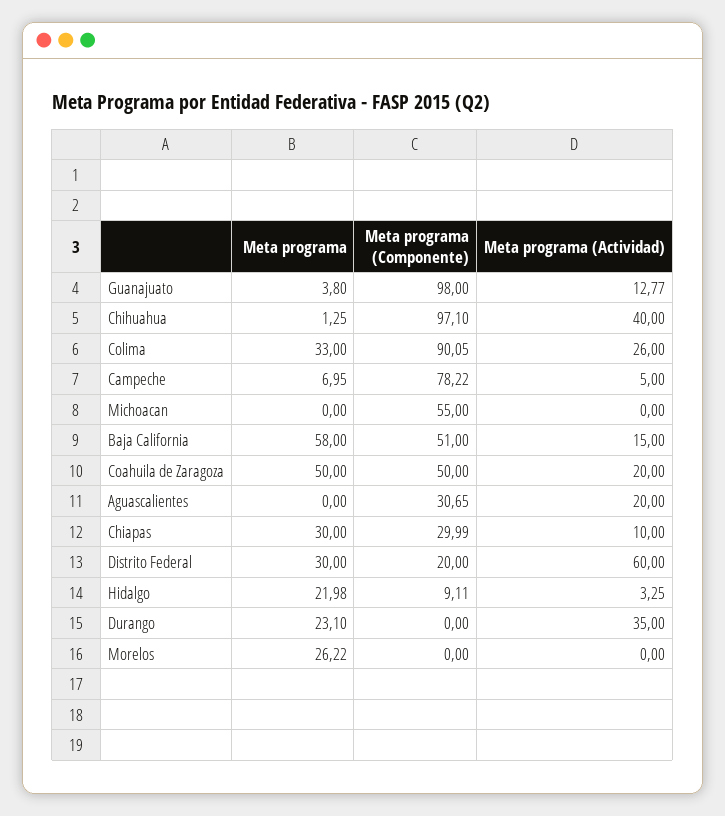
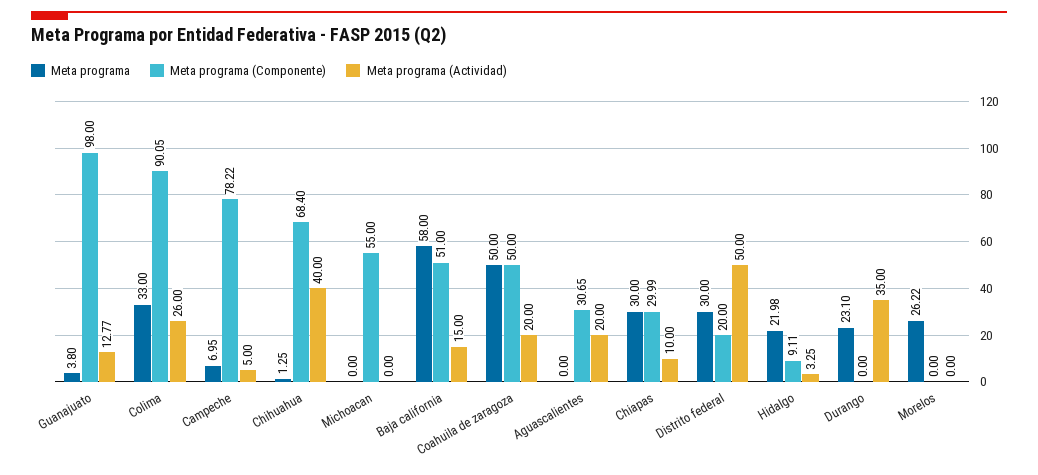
  {
    "Meta programa": {
      "Guanajuato": 3.8,
      "Chihuahua": 1.25,
      "Colima": 33,
      "Campeche": 6.95,
      "Michoacan": 0,
      "Baja California": 58,
      "Coahuila de Zaragoza": 50,
      "Aguascalientes": 0,
      "Chiapas": 30,
      "Distrito Federal": 30,
      "Hidalgo": 21.98,
      "Durango": 23.1,
      "Morelos": 26.22
    },
    "Meta programa (Componente)": {
      "Guanajuato": 98,
-     "Chihuahua": 97.1,
+     "Chihuahua": 68.4,
      "Colima": 90.05,
      "Campeche": 78.22,
      "Michoacan": 55,
      "Baja California": 51,
      "Coahuila de Zaragoza": 50,
      "Aguascalientes": 30.65,
      "Chiapas": 29.99,
      "Distrito Federal": 20,
      "Hidalgo": 9.11,
      "Durango": 0,
      "Morelos": 0
    },
    "Meta programa (Actividad)": {
      "Guanajuato": 12.77,
      "Chihuahua": 40,
      "Colima": 26,
      "Campeche": 5,
      "Michoacan": 0,
      "Baja California": 15,
      "Coahuila de Zaragoza": 20,
      "Aguascalientes": 20,
      "Chiapas": 10,
-     "Distrito Federal": 60,
+     "Distrito Federal": 50,
      "Hidalgo": 3.25,
      "Durango": 35,
      "Morelos": 0
    }
  }

